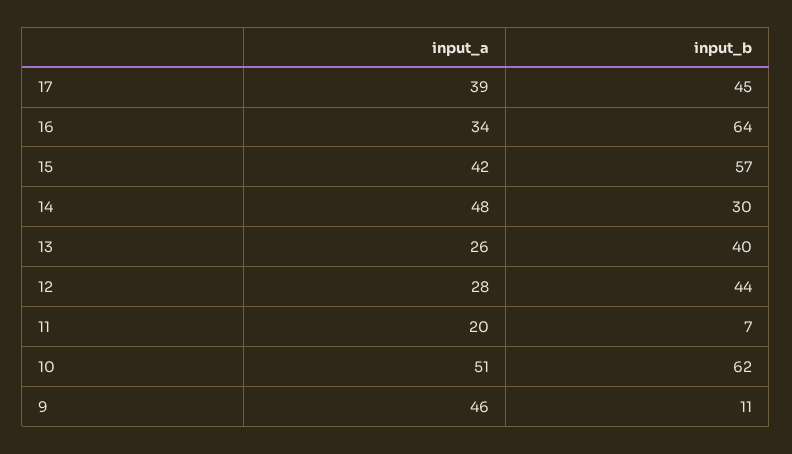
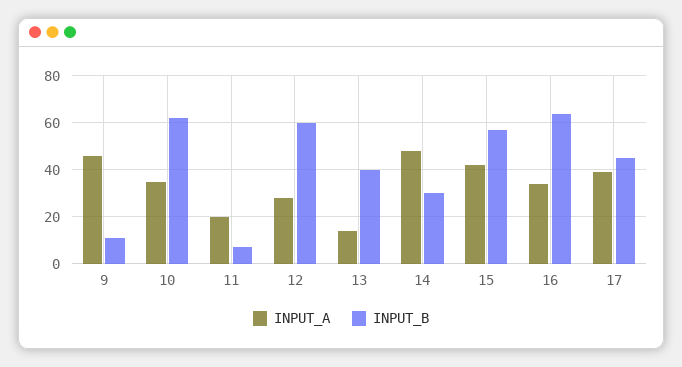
  {
    "input_a": {
      "17": 39,
      "16": 34,
      "15": 42,
      "14": 48,
-     "13": 26,
+     "13": 15,
      "12": 28,
      "11": 20,
-     "10": 51,
+     "10": 35,
      "9": 46
    },
    "input_b": {
      "17": 45,
      "16": 64,
      "15": 57,
      "14": 30,
      "13": 40,
-     "12": 44,
+     "12": 60,
      "11": 7,
      "10": 62,
      "9": 11
    }
  }

